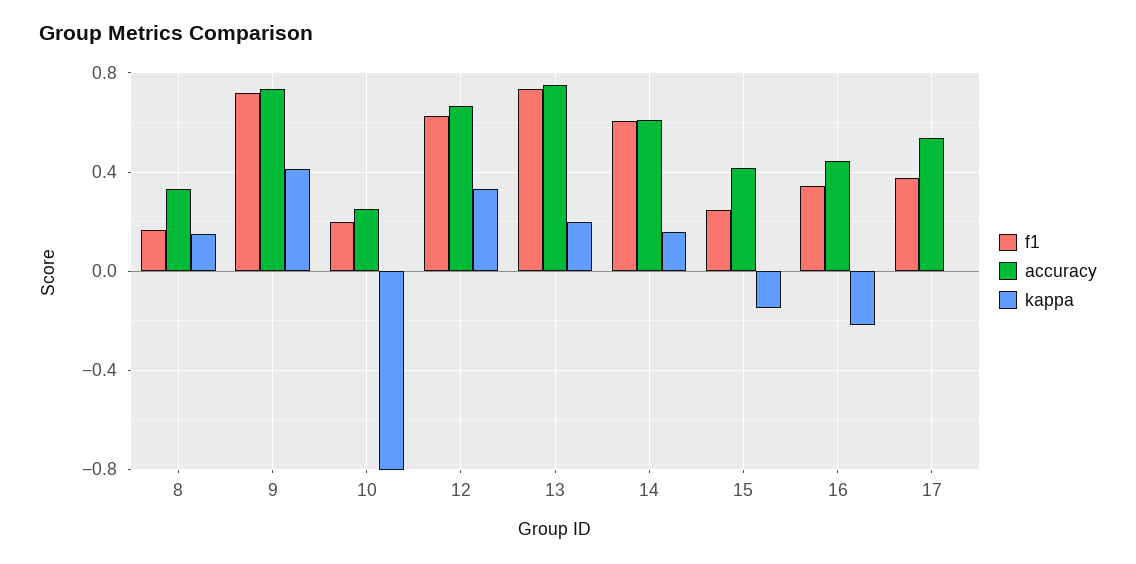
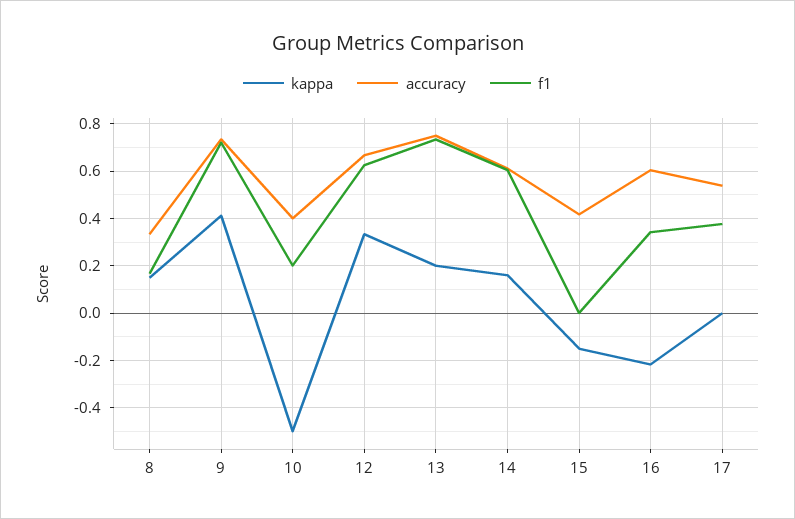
  {
    "f1": {
      "8": 0.15,
      "9": 0.7,
      "10": 0.2,
      "12": 0.65,
      "13": 0.75,
      "14": 0.6,
-     "15": 0.25,
+     "15": 0,
      "16": 0.35,
      "17": 0.4
    },
    "accuracy": {
      "8": 0.35,
      "9": 0.75,
-     "10": 0.25,
+     "10": 0.4,
      "12": 0.65,
      "13": 0.75,
      "14": 0.6,
      "15": 0.4,
-     "16": 0.45,
+     "16": 0.6,
      "17": 0.55
    },
    "kappa": {
      "8": 0.15,
      "9": 0.4,
-     "10": -0.8,
+     "10": -0.5,
      "12": 0.35,
      "13": 0.2,
      "14": 0.15,
      "15": -0.15,
      "16": -0.2,
      "17": 0
    }
  }

